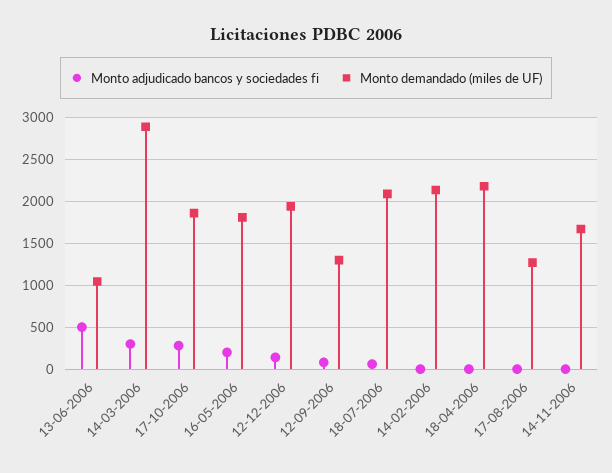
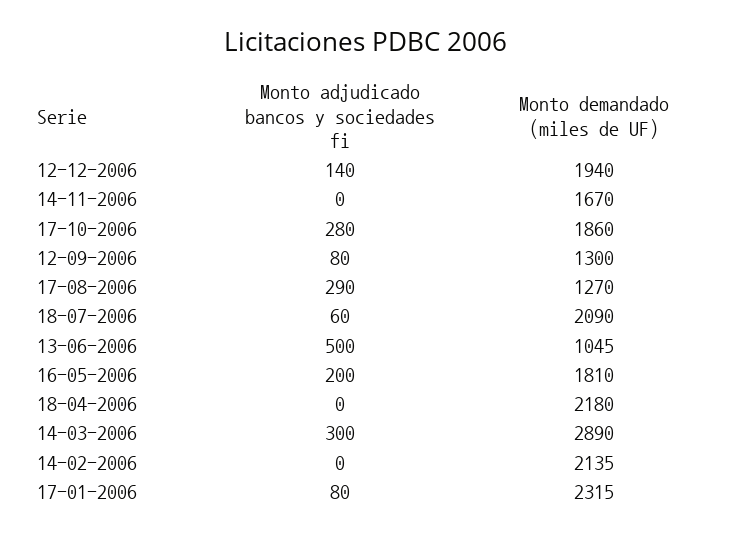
  {
    "Monto adjudicado bancos y sociedades fi": {
      "13-06-2006": 500,
      "14-03-2006": 300,
      "17-10-2006": 280,
      "16-05-2006": 200,
      "12-12-2006": 140,
      "12-09-2006": 80,
      "18-07-2006": 60,
      "14-02-2006": 0,
      "18-04-2006": 0,
-     "17-08-2006": 0,
+     "17-08-2006": 290,
-     "14-11-2006": 0
+     "14-11-2006": 0,
+     "17-01-2006": 80
    },
    "Monto demandado (miles de UF)": {
      "13-06-2006": 1045,
      "14-03-2006": 2890,
      "17-10-2006": 1860,
      "16-05-2006": 1810,
      "12-12-2006": 1940,
      "12-09-2006": 1300,
      "18-07-2006": 2090,
      "14-02-2006": 2135,
      "18-04-2006": 2180,
      "17-08-2006": 1270,
-     "14-11-2006": 1670
+     "14-11-2006": 1670,
+     "17-01-2006": 2315
    }
  }

